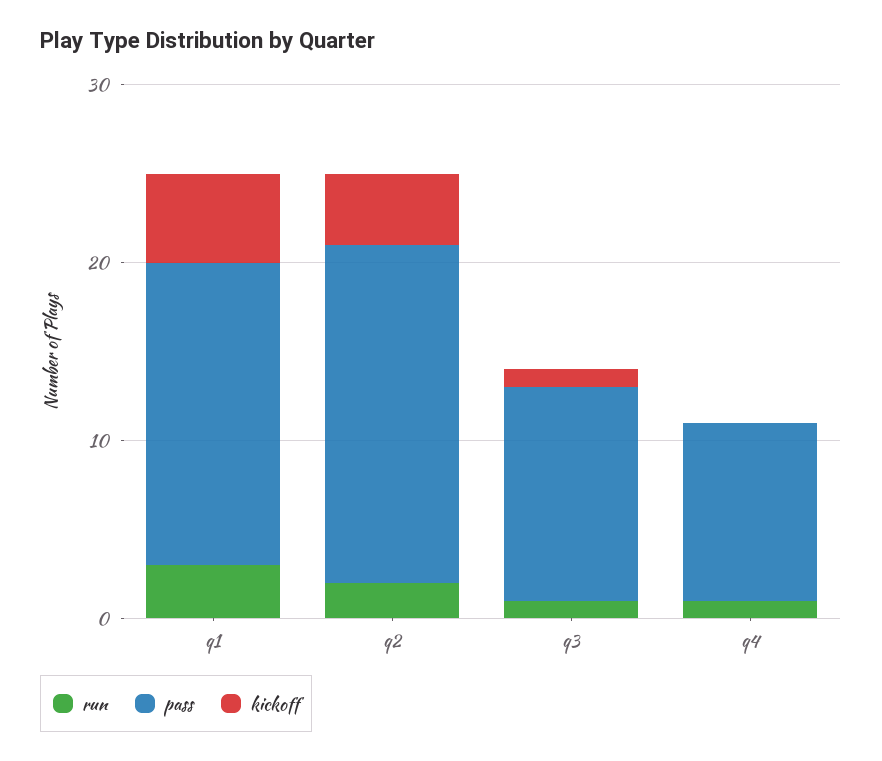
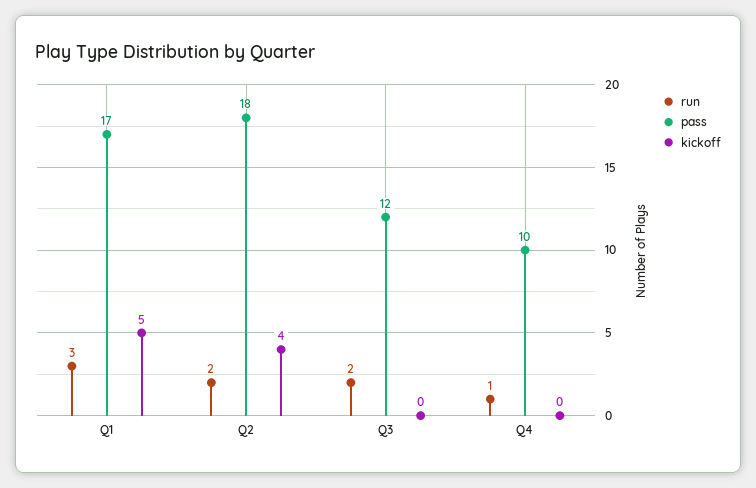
  {
    "run": {
      "q1": 3,
      "q2": 2,
-     "q3": 1,
+     "q3": 2,
      "q4": 1
    },
    "pass": {
      "q1": 17,
-     "q2": 19,
+     "q2": 18,
      "q3": 12,
      "q4": 10
    },
    "kickoff": {
      "q1": 5,
      "q2": 4,
-     "q3": 1,
+     "q3": 0,
      "q4": 0
    }
  }

